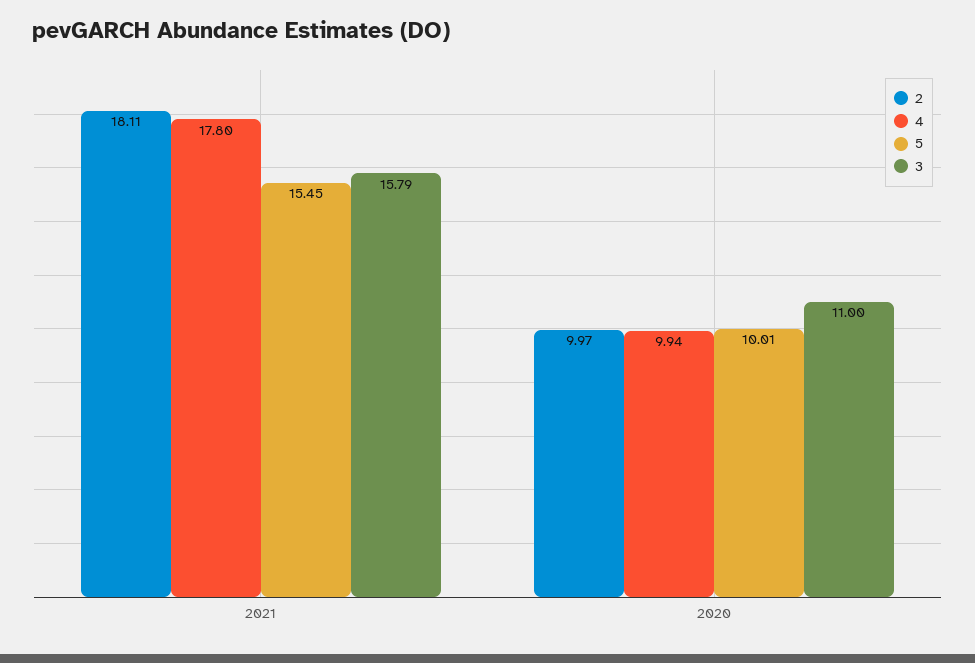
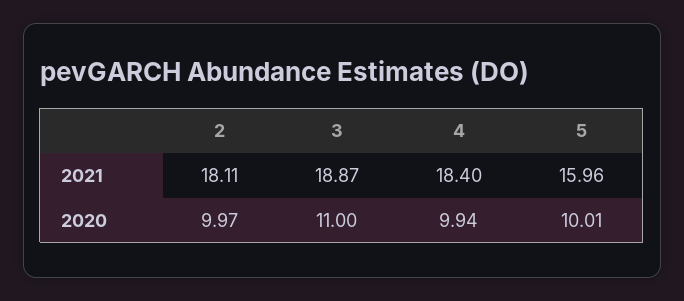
  {
    "2": {
      "2021": 18.11,
      "2020": 9.97
    },
    "4": {
-     "2021": 17.8,
+     "2021": 18.4,
      "2020": 9.94
    },
    "5": {
-     "2021": 15.45,
+     "2021": 15.96,
      "2020": 10.01
    },
    "3": {
-     "2021": 15.79,
+     "2021": 18.87,
      "2020": 11
    }
  }

